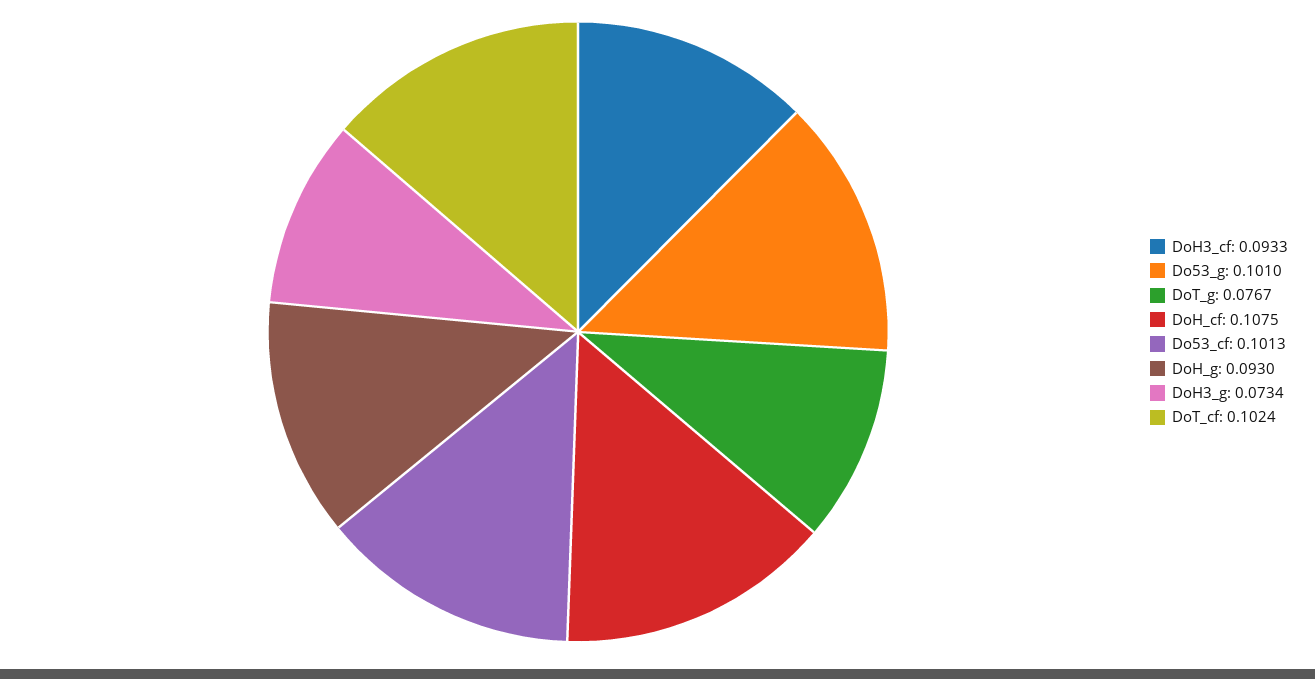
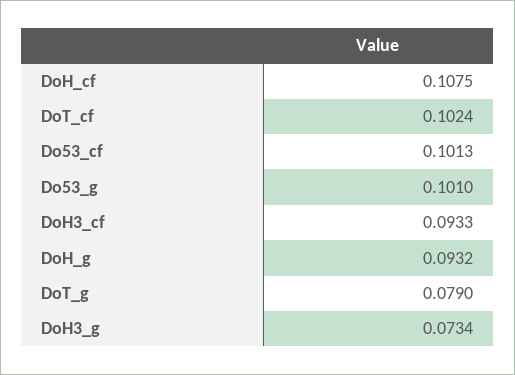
  {
    "DoH3_cf": 0.0933,
    "Do53_g": 0.101,
-   "DoT_g": 0.0767,
+   "DoT_g": 0.079,
    "DoH_cf": 0.1075,
    "Do53_cf": 0.1013,
-   "DoH_g": 0.093,
+   "DoH_g": 0.0932,
    "DoH3_g": 0.0734,
    "DoT_cf": 0.1024
  }

